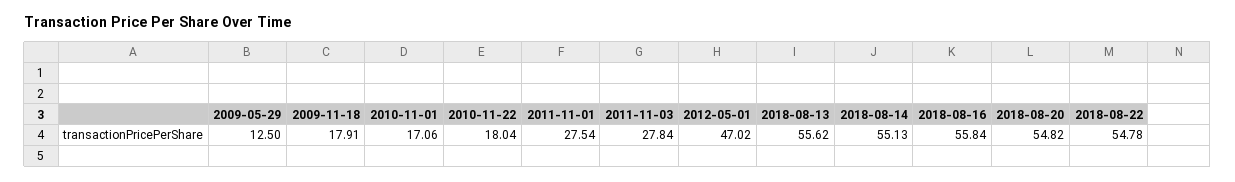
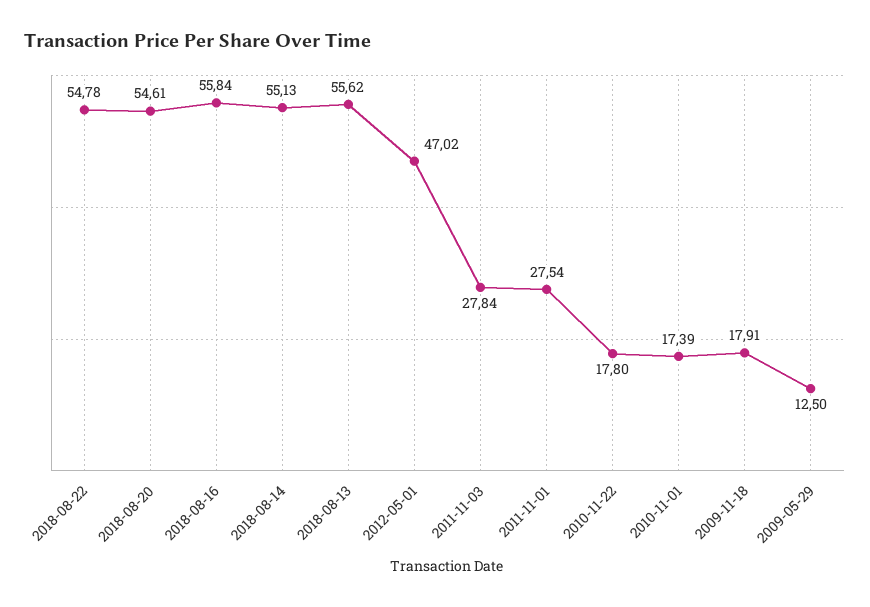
  {
    "2009-05-29": 12.5,
    "2009-11-18": 17.91,
-   "2010-11-01": 17.06,
+   "2010-11-01": 17.39,
-   "2010-11-22": 18.04,
+   "2010-11-22": 17.8,
    "2011-11-01": 27.54,
    "2011-11-03": 27.84,
    "2012-05-01": 47.02,
    "2018-08-13": 55.62,
    "2018-08-14": 55.13,
    "2018-08-16": 55.84,
-   "2018-08-20": 54.82,
+   "2018-08-20": 54.61,
    "2018-08-22": 54.78
  }

